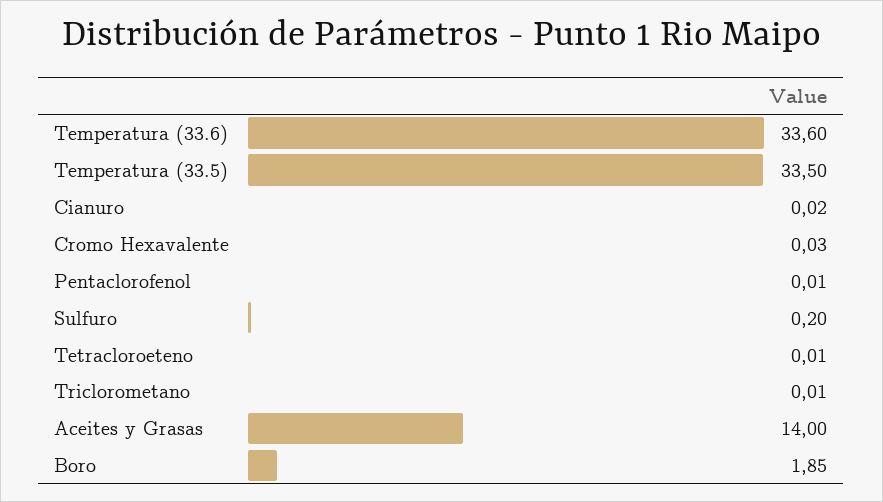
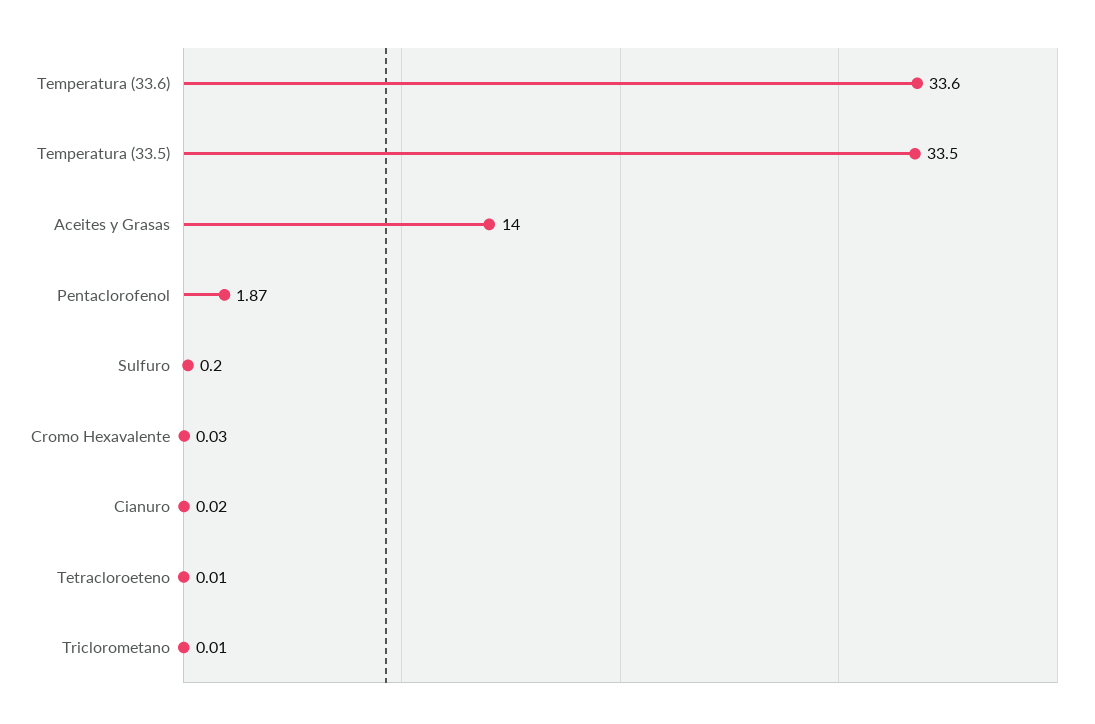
  {
    "Temperatura (33.6)": 33.6,
    "Temperatura (33.5)": 33.5,
    "Cianuro": 0.02,
    "Cromo Hexavalente": 0.03,
-   "Pentaclorofenol": 0.01,
+   "Pentaclorofenol": 1.87,
    "Sulfuro": 0.2,
    "Tetracloroeteno": 0.01,
    "Triclorometano": 0.01,
-   "Aceites y Grasas": 14,
+   "Aceites y Grasas": 14
-   "Boro": 1.85
  }

